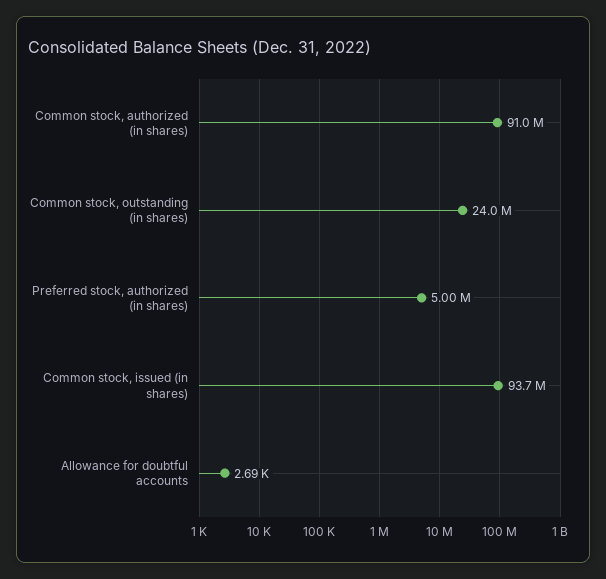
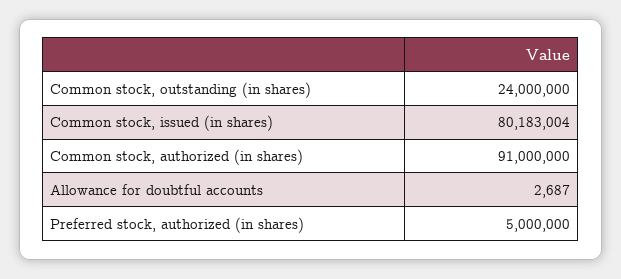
  {
    "Common stock, authorized (in shares)": 91000000,
    "Common stock, outstanding (in shares)": 24000000,
    "Preferred stock, authorized (in shares)": 5000000,
-   "Common stock, issued (in shares)": 93700000,
+   "Common stock, issued (in shares)": 80183004,
    "Allowance for doubtful accounts": 2687
  }

